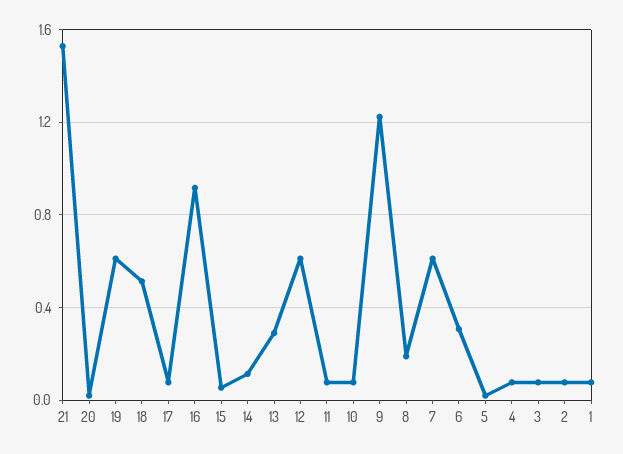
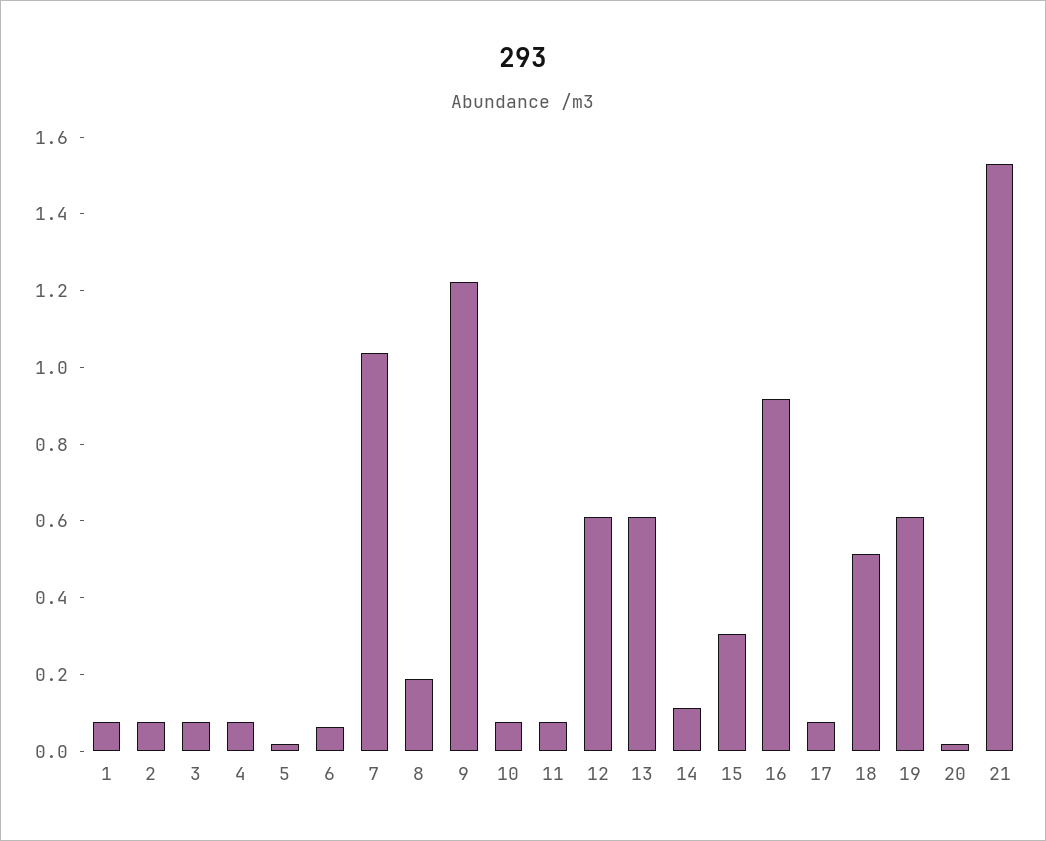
  {
    "21": 1.55,
    "20": 0,
    "19": 0.6,
    "18": 0.5,
    "17": 0.1,
    "16": 0.9,
-   "15": 0.05,
+   "15": 0.3,
    "14": 0.1,
-   "13": 0.3,
+   "13": 0.6,
    "12": 0.6,
    "11": 0.1,
    "10": 0.1,
    "9": 1.2,
    "8": 0.2,
-   "7": 0.6,
+   "7": 1.05,
-   "6": 0.3,
+   "6": 0.05,
    "5": 0,
    "4": 0.1,
    "3": 0.1,
    "2": 0.1,
    "1": 0.1
  }

